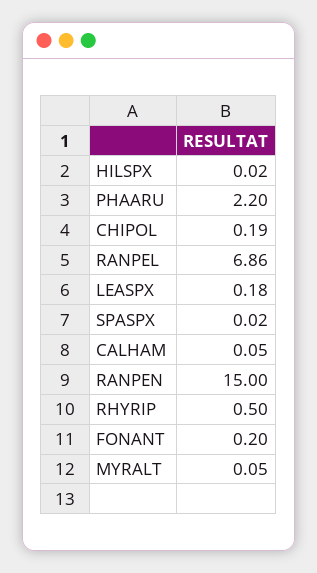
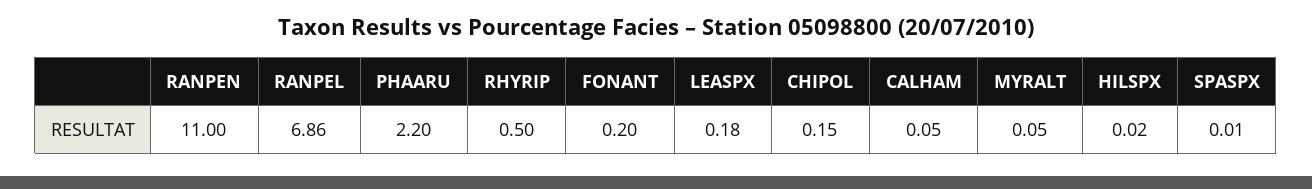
  {
    "HILSPX": 0.02,
    "PHAARU": 2.2,
-   "CHIPOL": 0.19,
+   "CHIPOL": 0.15,
    "RANPEL": 6.86,
    "LEASPX": 0.18,
-   "SPASPX": 0.02,
+   "SPASPX": 0.01,
    "CALHAM": 0.05,
-   "RANPEN": 15,
+   "RANPEN": 11,
    "RHYRIP": 0.5,
    "FONANT": 0.2,
    "MYRALT": 0.05
  }

